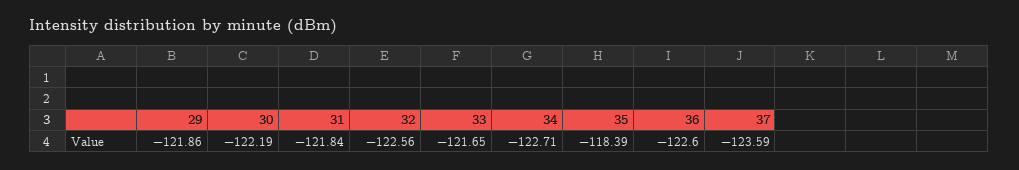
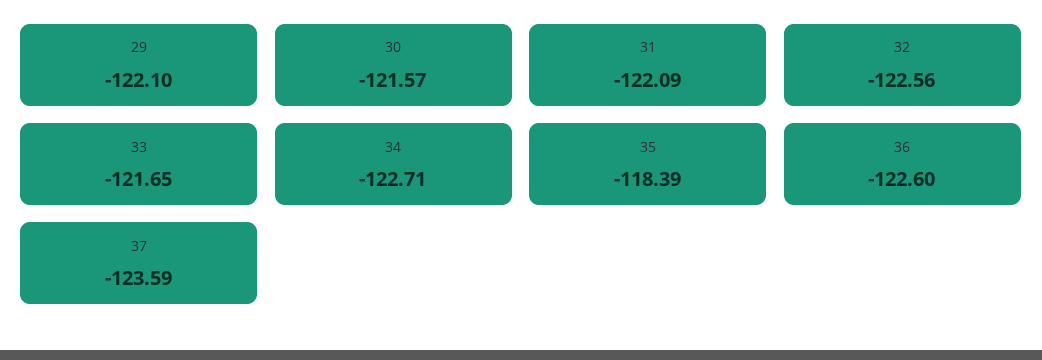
  {
-   "29": -121.86,
+   "29": -122.1,
-   "30": -122.19,
+   "30": -121.57,
-   "31": -121.84,
+   "31": -122.09,
    "32": -122.56,
    "33": -121.65,
    "34": -122.71,
    "35": -118.39,
    "36": -122.6,
    "37": -123.59
  }

